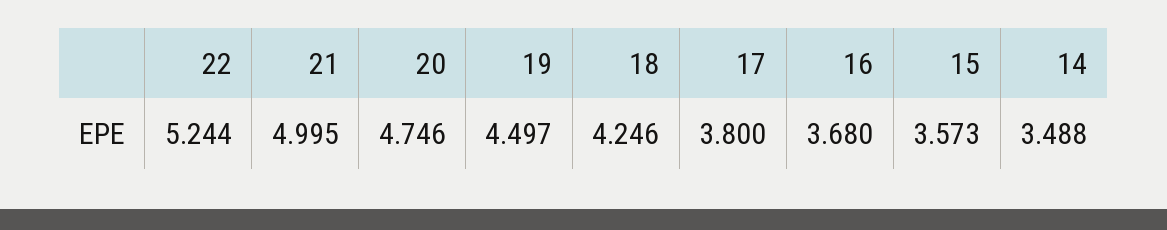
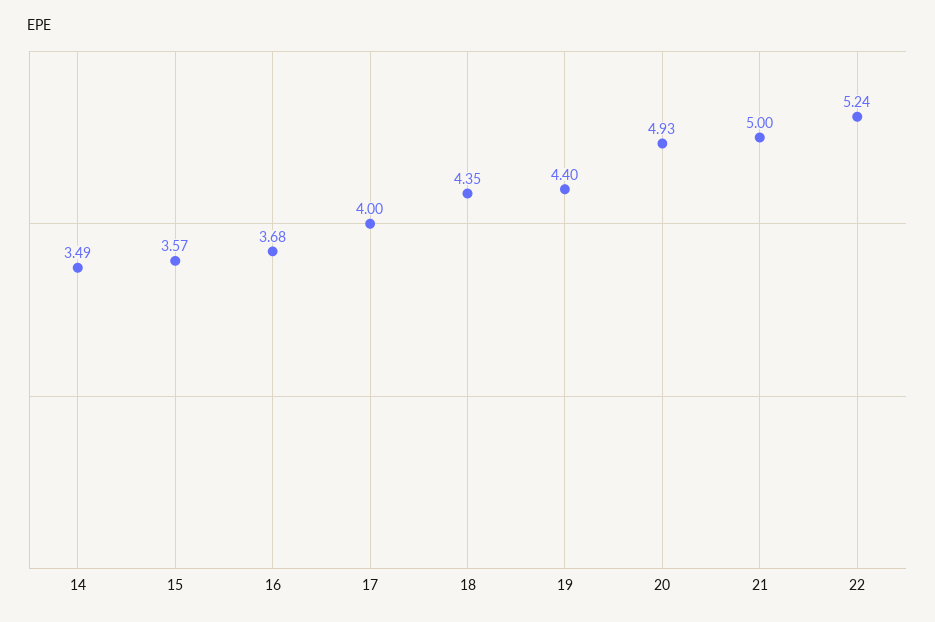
  {
    "22": 5.244,
    "21": 4.995,
-   "20": 4.746,
+   "20": 4.93,
-   "19": 4.497,
+   "19": 4.4,
-   "18": 4.246,
+   "18": 4.35,
-   "17": 3.8,
+   "17": 4,
    "16": 3.68,
    "15": 3.573,
    "14": 3.488
  }

